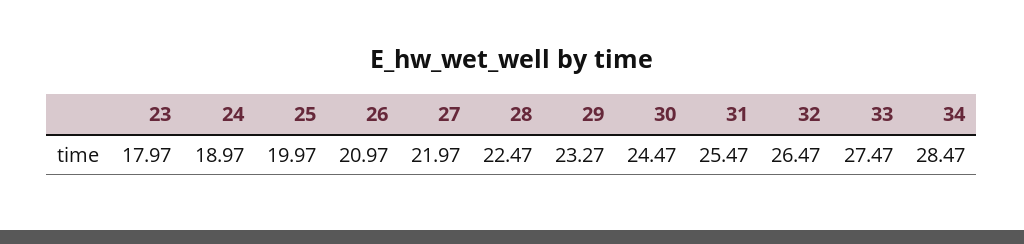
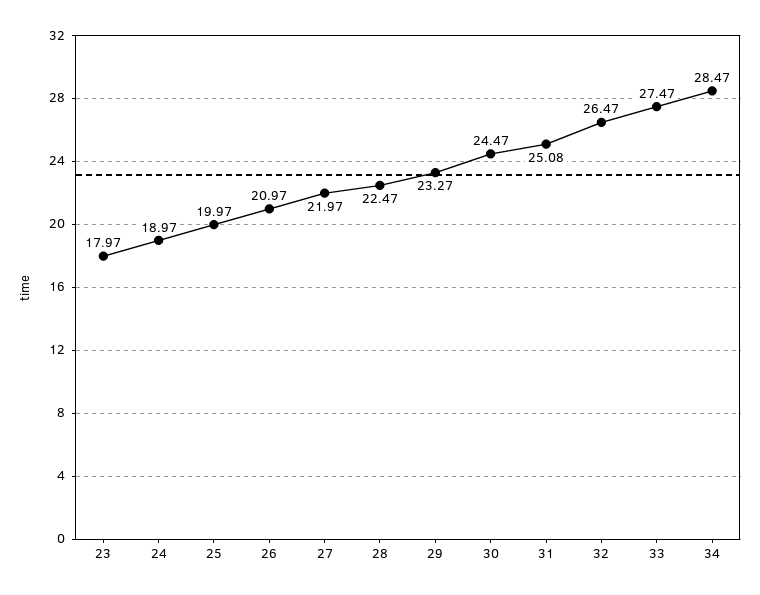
  {
    "23": 17.97,
    "24": 18.97,
    "25": 19.97,
    "26": 20.97,
    "27": 21.97,
    "28": 22.47,
    "29": 23.27,
    "30": 24.47,
-   "31": 25.47,
+   "31": 25.08,
    "32": 26.47,
    "33": 27.47,
    "34": 28.47
  }

